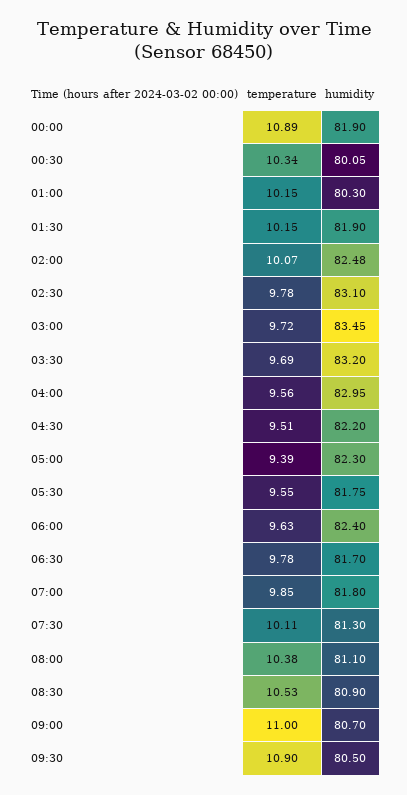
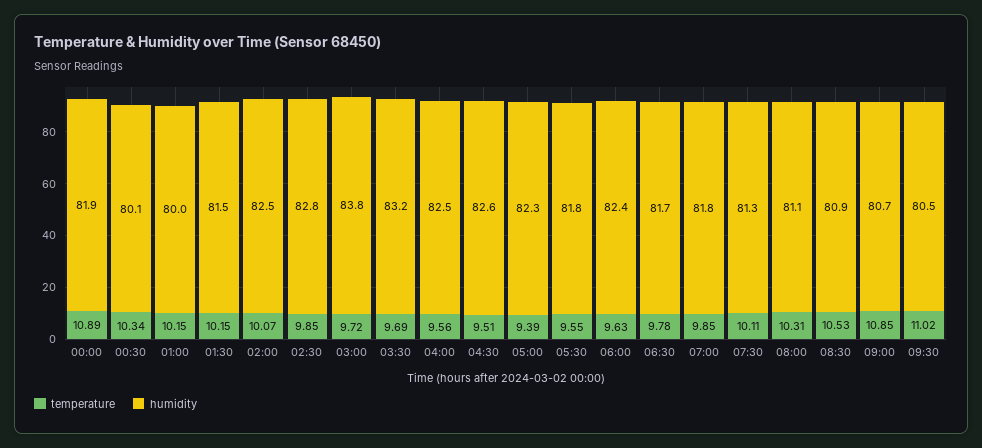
  {
    "temperature": {
      "00:00": 10.89,
      "00:30": 10.34,
      "01:00": 10.15,
      "01:30": 10.15,
      "02:00": 10.07,
-     "02:30": 9.78,
+     "02:30": 9.85,
      "03:00": 9.72,
      "03:30": 9.69,
      "04:00": 9.56,
      "04:30": 9.51,
      "05:00": 9.39,
      "05:30": 9.55,
      "06:00": 9.63,
      "06:30": 9.78,
      "07:00": 9.85,
      "07:30": 10.11,
-     "08:00": 10.38,
+     "08:00": 10.31,
      "08:30": 10.53,
-     "09:00": 11,
+     "09:00": 10.85,
-     "09:30": 10.9
+     "09:30": 11.02
    },
    "humidity": {
      "00:00": 81.9,
      "00:30": 80.05,
-     "01:00": 80.3,
+     "01:00": 80,
-     "01:30": 81.9,
+     "01:30": 81.5,
      "02:00": 82.48,
-     "02:30": 83.1,
+     "02:30": 82.8,
-     "03:00": 83.45,
+     "03:00": 83.8,
      "03:30": 83.2,
-     "04:00": 82.95,
+     "04:00": 82.5,
-     "04:30": 82.2,
+     "04:30": 82.6,
      "05:00": 82.3,
      "05:30": 81.75,
      "06:00": 82.4,
      "06:30": 81.7,
      "07:00": 81.8,
      "07:30": 81.3,
      "08:00": 81.1,
      "08:30": 80.9,
      "09:00": 80.7,
      "09:30": 80.5
    }
  }

